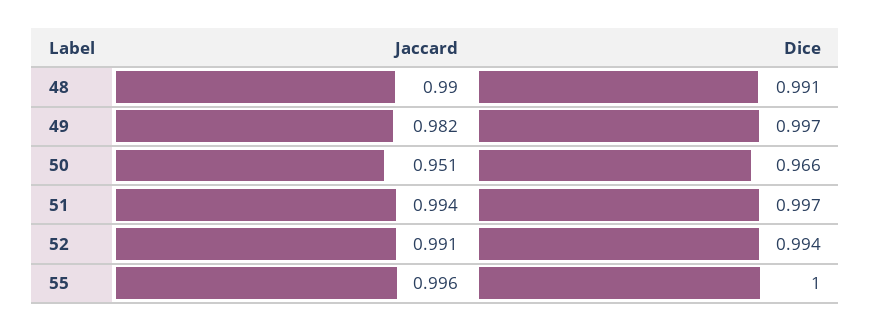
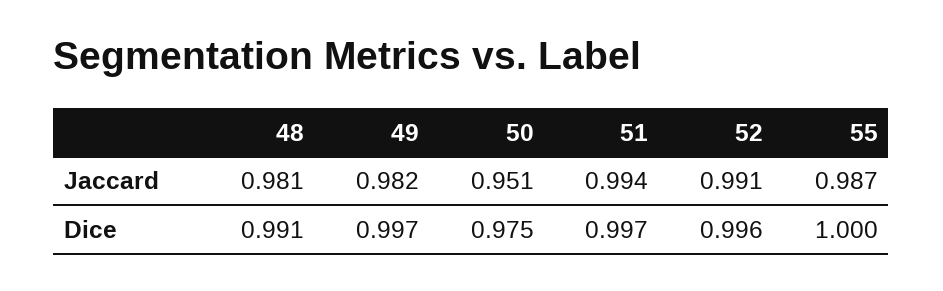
  {
    "Jaccard": {
-     "48": 0.99,
+     "48": 0.981,
      "49": 0.982,
      "50": 0.951,
      "51": 0.994,
      "52": 0.991,
-     "55": 0.996
+     "55": 0.987
    },
    "Dice": {
      "48": 0.991,
      "49": 0.997,
-     "50": 0.966,
+     "50": 0.975,
      "51": 0.997,
-     "52": 0.994,
+     "52": 0.996,
      "55": 1
    }
  }

